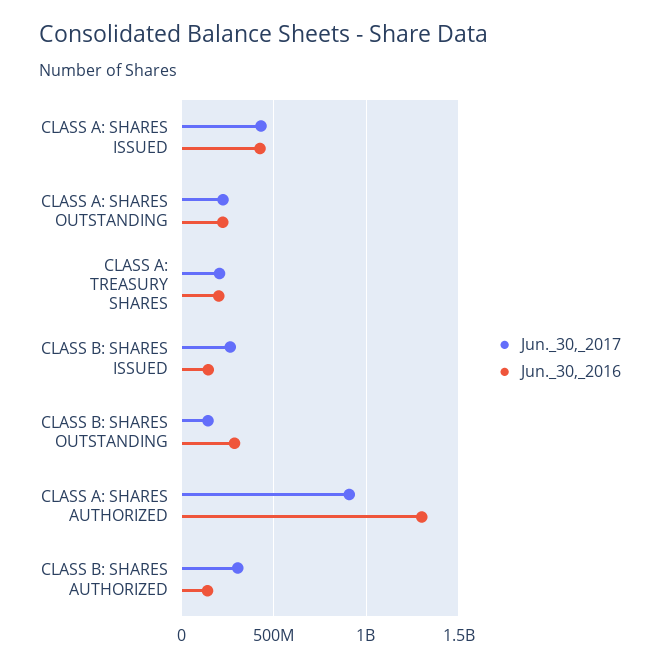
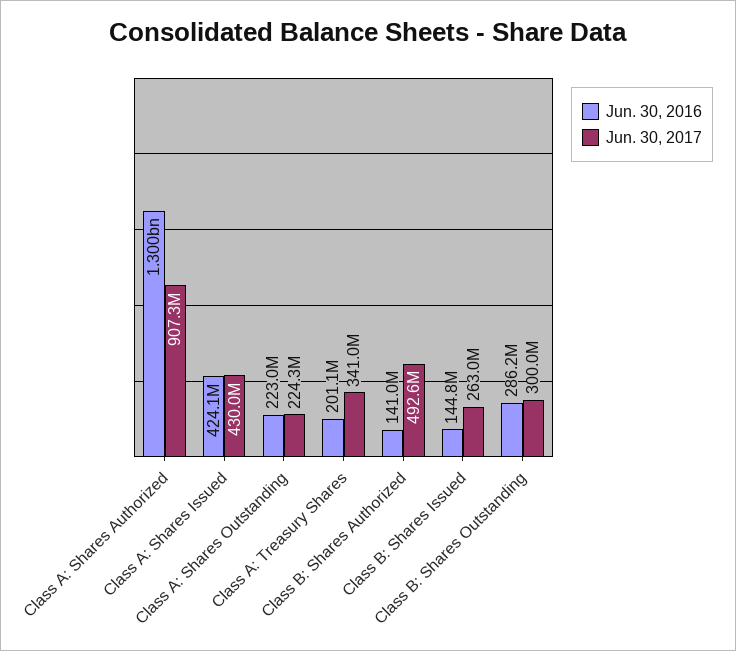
  {
    "Jun._30,_2017": {
      "CLASS A: SHARES ISSUED": 430000000,
      "CLASS A: SHARES OUTSTANDING": 224300000,
-     "CLASS A: TREASURY SHARES": 200000000,
+     "CLASS A: TREASURY SHARES": 341000000,
      "CLASS B: SHARES ISSUED": 263000000,
-     "CLASS B: SHARES OUTSTANDING": 150000000,
+     "CLASS B: SHARES OUTSTANDING": 300000000,
      "CLASS A: SHARES AUTHORIZED": 907300000,
-     "CLASS B: SHARES AUTHORIZED": 300000000
+     "CLASS B: SHARES AUTHORIZED": 492600000
    },
    "Jun._30,_2016": {
      "CLASS A: SHARES ISSUED": 424100000,
      "CLASS A: SHARES OUTSTANDING": 223000000,
      "CLASS A: TREASURY SHARES": 201100000,
      "CLASS B: SHARES ISSUED": 144800000,
      "CLASS B: SHARES OUTSTANDING": 286200000,
      "CLASS A: SHARES AUTHORIZED": 1300000000,
      "CLASS B: SHARES AUTHORIZED": 141000000
    }
  }

